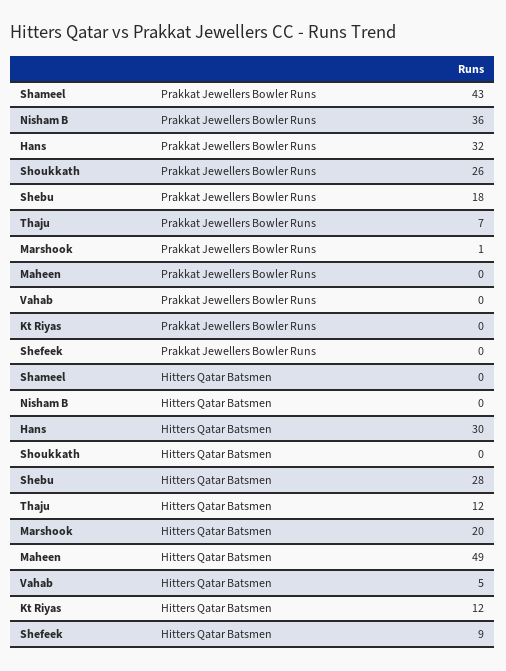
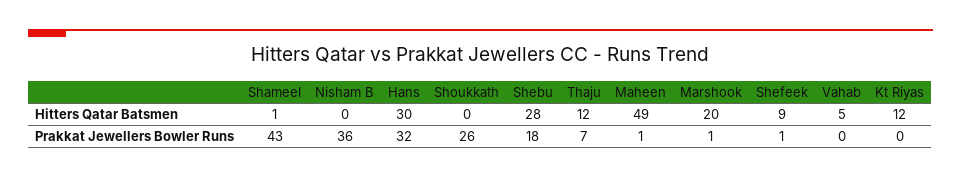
  {
    "Shameel": {
      "Prakkat Jewellers Bowler Runs": 43,
-     "Hitters Qatar Batsmen": 0
+     "Hitters Qatar Batsmen": 1
    },
    "Nisham B": {
      "Prakkat Jewellers Bowler Runs": 36,
      "Hitters Qatar Batsmen": 0
    },
    "Hans": {
      "Prakkat Jewellers Bowler Runs": 32,
      "Hitters Qatar Batsmen": 30
    },
    "Shoukkath": {
      "Prakkat Jewellers Bowler Runs": 26,
      "Hitters Qatar Batsmen": 0
    },
    "Shebu": {
      "Prakkat Jewellers Bowler Runs": 18,
      "Hitters Qatar Batsmen": 28
    },
    "Thaju": {
      "Prakkat Jewellers Bowler Runs": 7,
      "Hitters Qatar Batsmen": 12
    },
    "Marshook": {
      "Prakkat Jewellers Bowler Runs": 1,
      "Hitters Qatar Batsmen": 20
    },
    "Maheen": {
-     "Prakkat Jewellers Bowler Runs": 0,
+     "Prakkat Jewellers Bowler Runs": 1,
      "Hitters Qatar Batsmen": 49
    },
    "Vahab": {
      "Prakkat Jewellers Bowler Runs": 0,
      "Hitters Qatar Batsmen": 5
    },
    "Kt Riyas": {
      "Prakkat Jewellers Bowler Runs": 0,
      "Hitters Qatar Batsmen": 12
    },
    "Shefeek": {
-     "Prakkat Jewellers Bowler Runs": 0,
+     "Prakkat Jewellers Bowler Runs": 1,
      "Hitters Qatar Batsmen": 9
    }
  }

